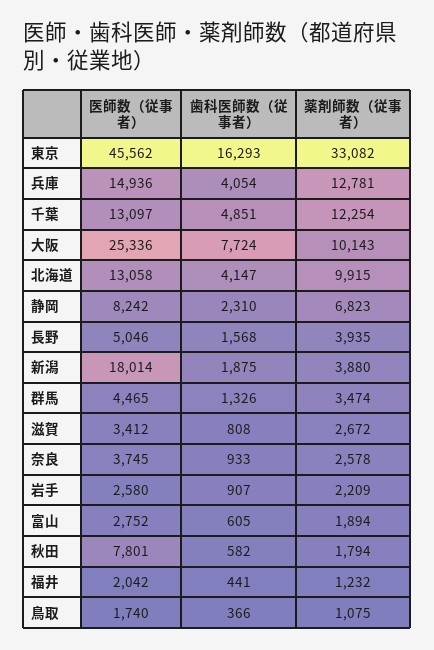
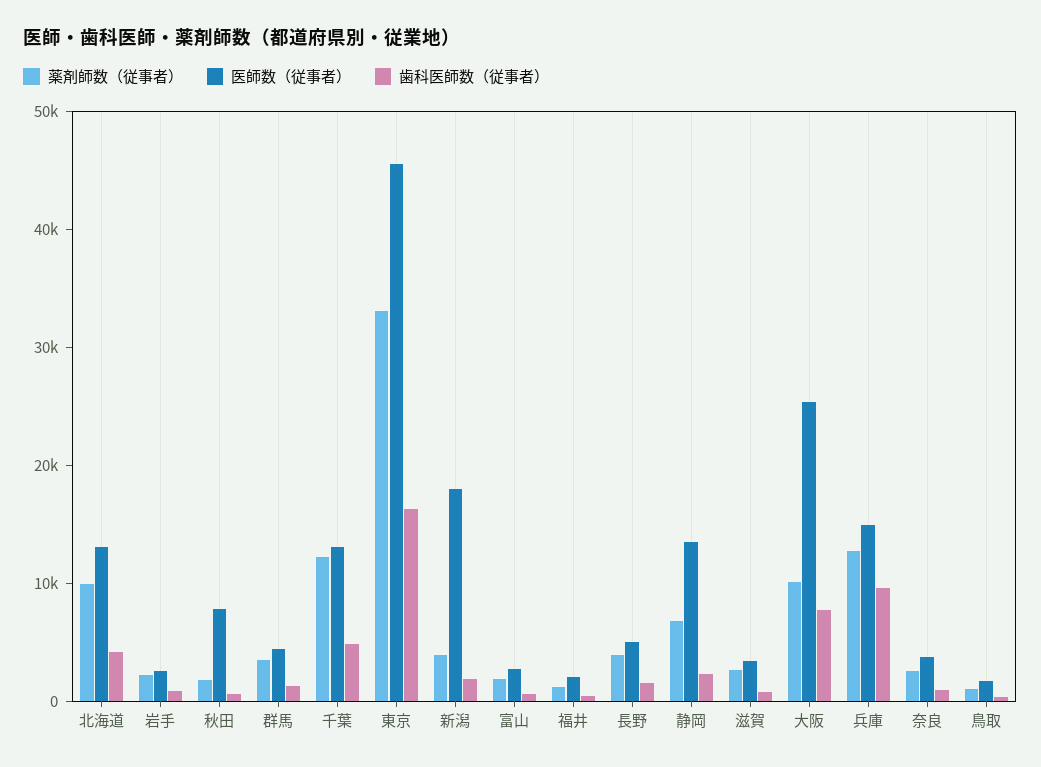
  {
    "医師数（従事者）": {
      "東京": 45562,
      "兵庫": 14936,
      "千葉": 13097,
      "大阪": 25336,
      "北海道": 13058,
-     "静岡": 8242,
+     "静岡": 14000,
      "長野": 5046,
      "新潟": 18014,
      "群馬": 4465,
      "滋賀": 3412,
      "奈良": 3745,
      "岩手": 2580,
      "富山": 2752,
      "秋田": 7801,
      "福井": 2042,
      "鳥取": 1740
    },
    "歯科医師数（従事者）": {
      "東京": 16293,
-     "兵庫": 4054,
+     "兵庫": 10000,
      "千葉": 4851,
      "大阪": 7724,
      "北海道": 4147,
      "静岡": 2310,
      "長野": 1568,
      "新潟": 1875,
      "群馬": 1326,
      "滋賀": 808,
      "奈良": 933,
      "岩手": 907,
      "富山": 605,
      "秋田": 582,
      "福井": 441,
      "鳥取": 366
    },
    "薬剤師数（従事者）": {
      "東京": 33082,
      "兵庫": 12781,
      "千葉": 12254,
      "大阪": 10143,
      "北海道": 9915,
      "静岡": 6823,
      "長野": 3935,
      "新潟": 3880,
      "群馬": 3474,
      "滋賀": 2672,
      "奈良": 2578,
      "岩手": 2209,
      "富山": 1894,
      "秋田": 1794,
      "福井": 1232,
      "鳥取": 1075
    }
  }

